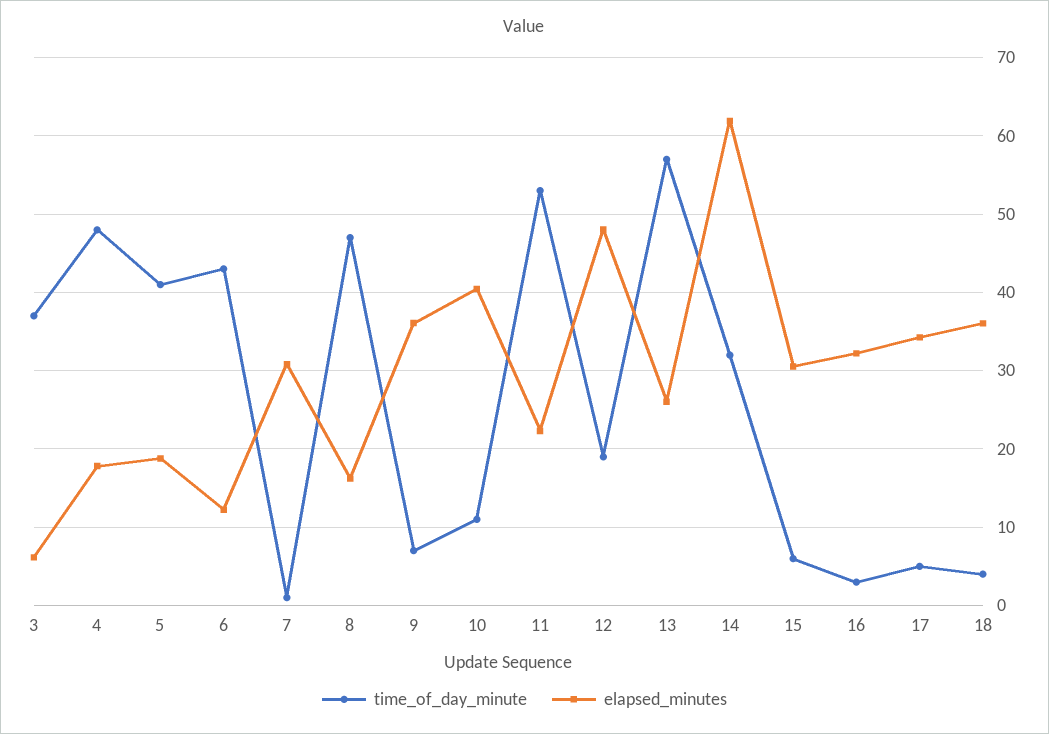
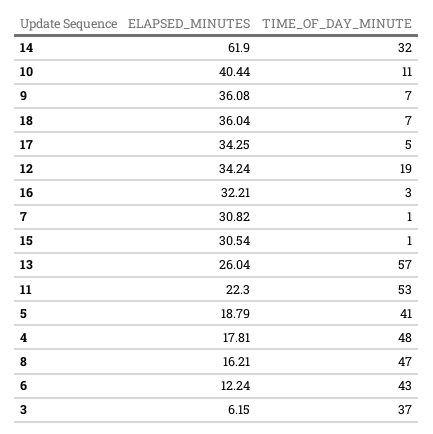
  {
    "time_of_day_minute": {
      "3": 37,
      "4": 48,
      "5": 41,
      "6": 43,
      "7": 1,
      "8": 47,
      "9": 7,
      "10": 11,
      "11": 53,
      "12": 19,
      "13": 57,
      "14": 32,
-     "15": 6,
+     "15": 1,
      "16": 3,
      "17": 5,
-     "18": 4
+     "18": 7
    },
    "elapsed_minutes": {
      "3": 6.15,
      "4": 17.81,
      "5": 18.79,
      "6": 12.24,
      "7": 30.82,
      "8": 16.21,
      "9": 36.08,
      "10": 40.44,
      "11": 22.3,
-     "12": 48,
+     "12": 34.24,
      "13": 26.04,
      "14": 61.9,
      "15": 30.54,
      "16": 32.21,
      "17": 34.25,
      "18": 36.04
    }
  }

